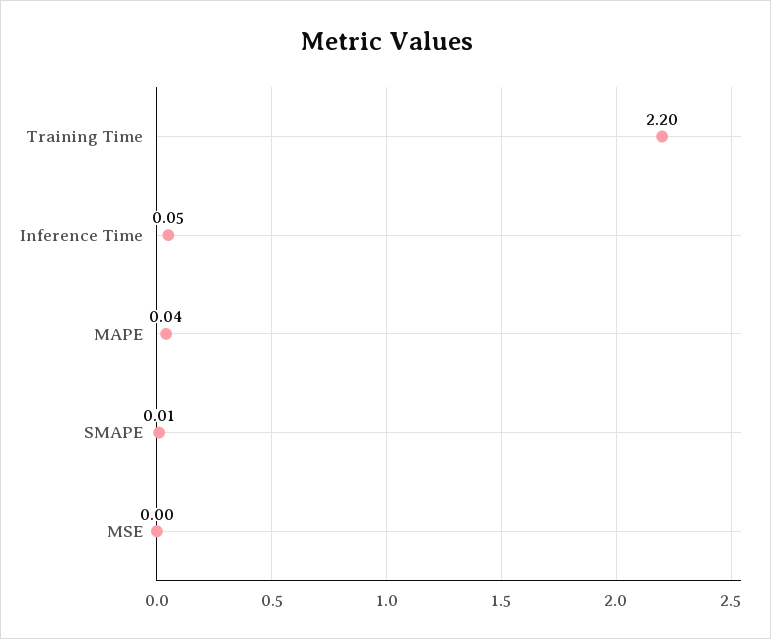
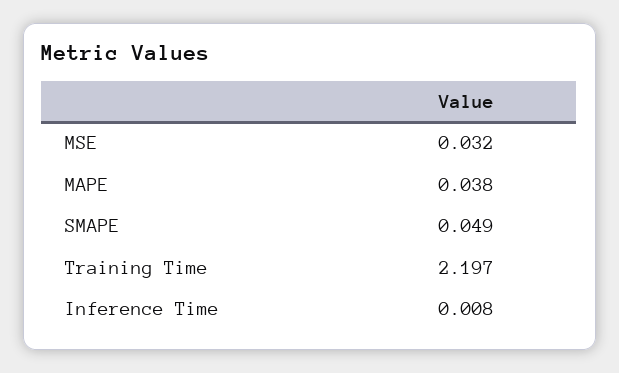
  {
    "Training Time": 2.197,
-   "Inference Time": 0.05,
+   "Inference Time": 0.008,
    "MAPE": 0.038,
-   "SMAPE": 0.01,
+   "SMAPE": 0.049,
-   "MSE": 0
+   "MSE": 0.032
  }

